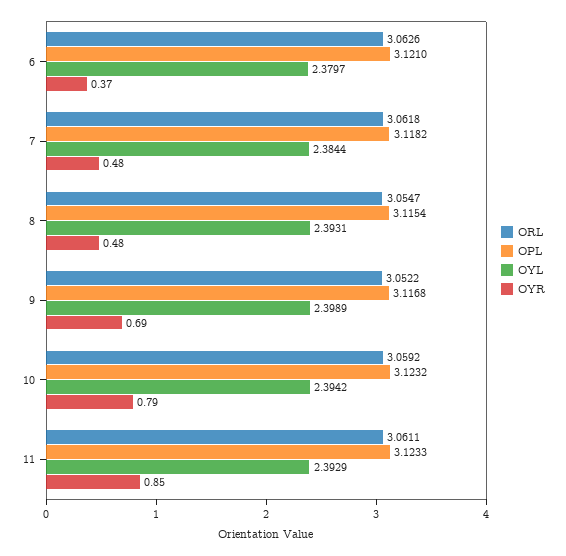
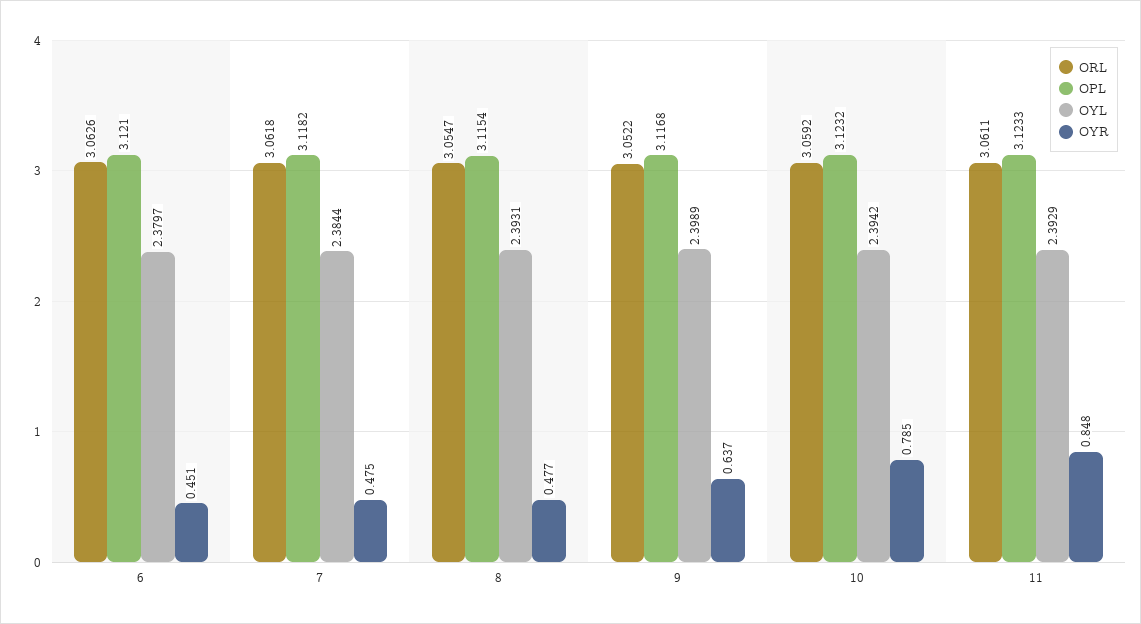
  {
    "ORL": {
      "6": 3.0626,
      "7": 3.0618,
      "8": 3.0547,
      "9": 3.0522,
      "10": 3.0592,
      "11": 3.0611
    },
    "OPL": {
      "6": 3.121,
      "7": 3.1182,
      "8": 3.1154,
      "9": 3.1168,
      "10": 3.1232,
      "11": 3.1233
    },
    "OYL": {
      "6": 2.3797,
      "7": 2.3844,
      "8": 2.3931,
      "9": 2.3989,
      "10": 2.3942,
      "11": 2.3929
    },
    "OYR": {
-     "6": 0.37,
+     "6": 0.451,
      "7": 0.475,
      "8": 0.477,
-     "9": 0.69,
+     "9": 0.637,
      "10": 0.785,
      "11": 0.848
    }
  }

